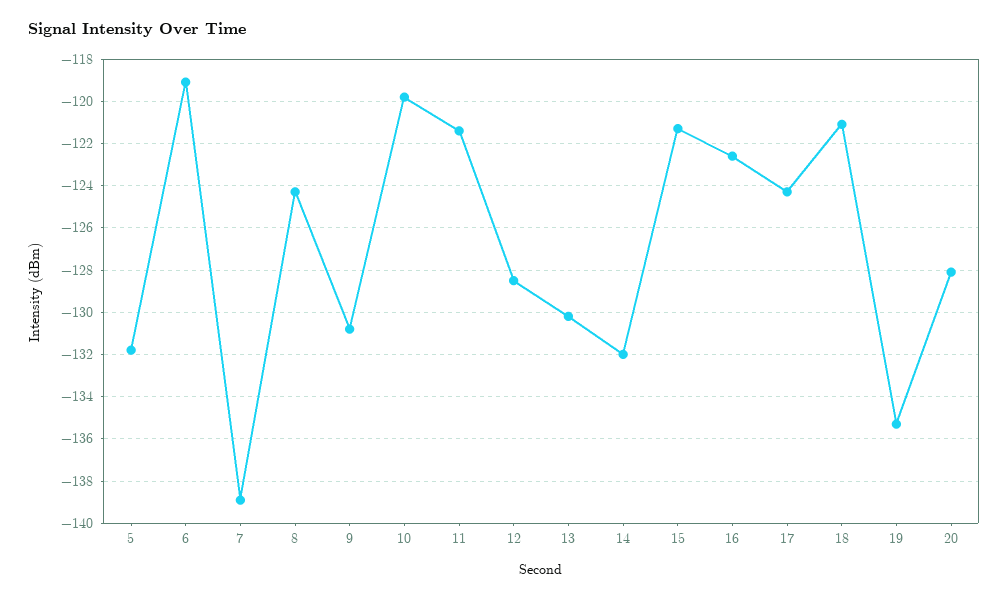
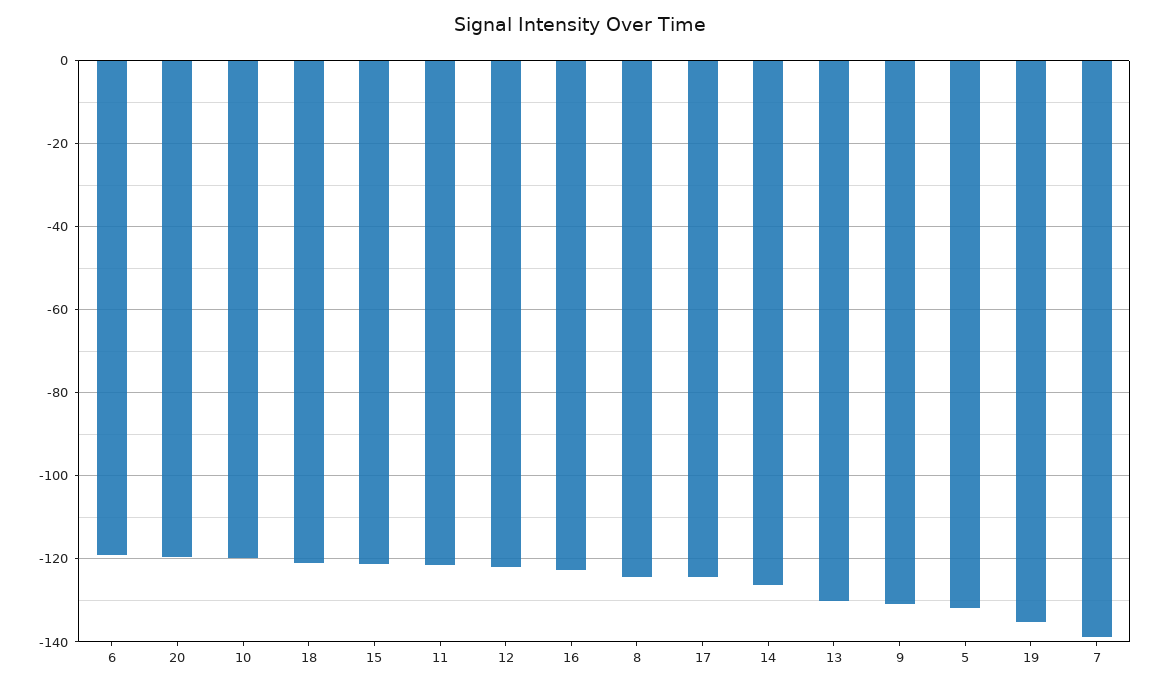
  {
    "5": -132,
    "6": -119,
    "7": -139,
    "8": -124.5,
    "9": -131,
    "10": -120,
    "11": -121.5,
-   "12": -128.5,
+   "12": -122,
    "13": -130,
-   "14": -132,
+   "14": -126,
    "15": -121.5,
    "16": -122.5,
    "17": -124.5,
    "18": -121,
    "19": -135.5,
-   "20": -128
+   "20": -120
  }

